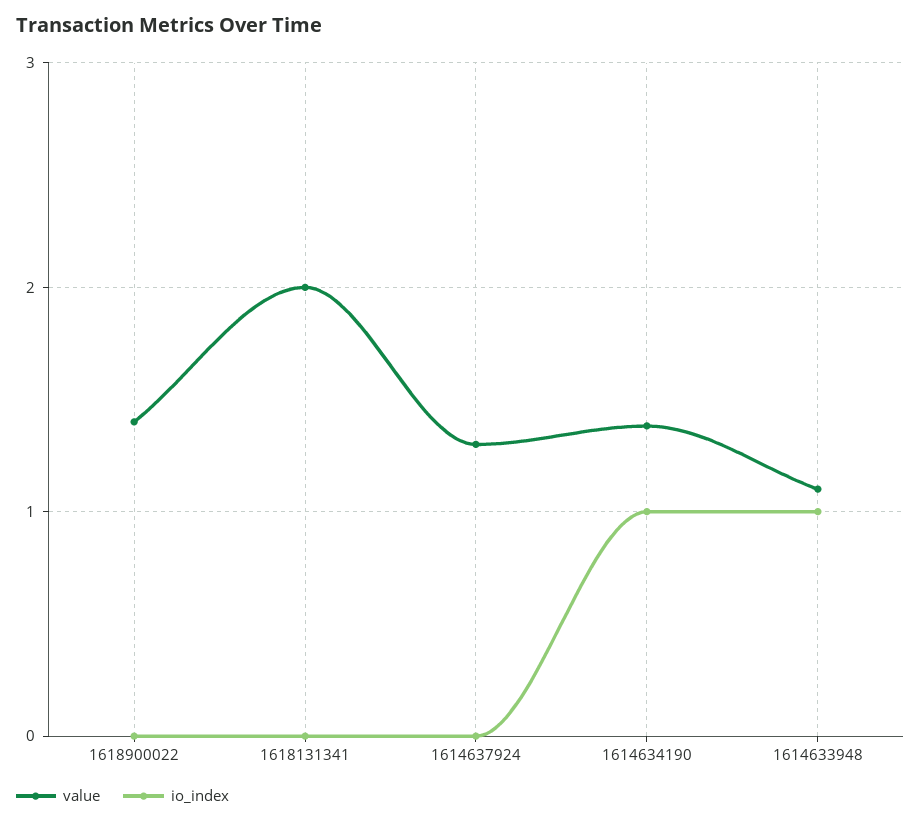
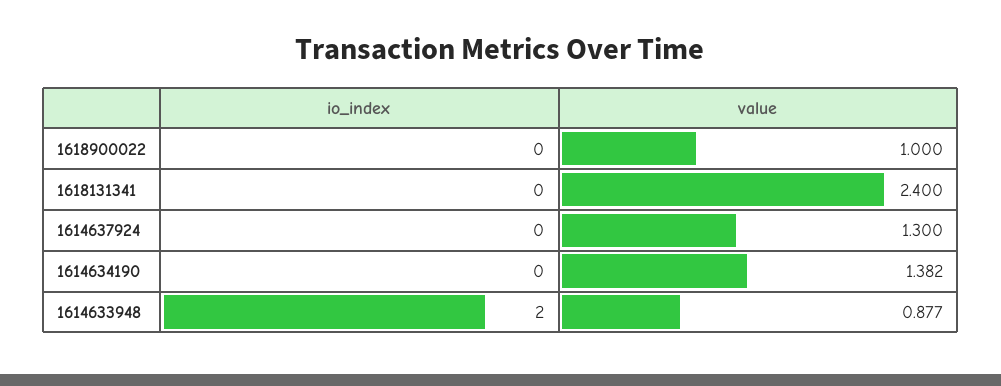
  {
    "value": {
-     "1618900022": 1.4,
+     "1618900022": 1,
-     "1618131341": 2,
+     "1618131341": 2.4,
      "1614637924": 1.3,
      "1614634190": 1.382,
-     "1614633948": 1.1
+     "1614633948": 0.877
    },
    "io_index": {
      "1618900022": 0,
      "1618131341": 0,
      "1614637924": 0,
-     "1614634190": 1,
+     "1614634190": 0,
-     "1614633948": 1
+     "1614633948": 2
    }
  }

